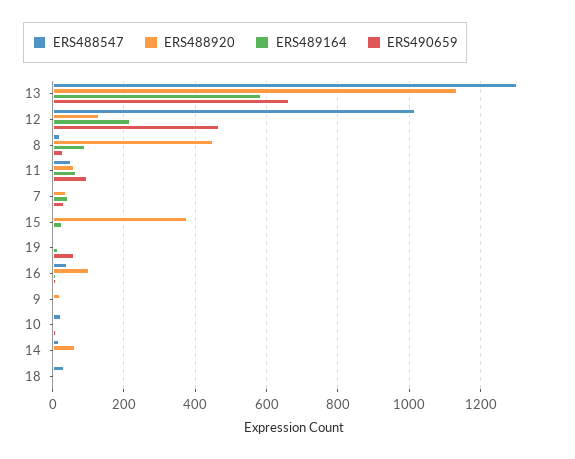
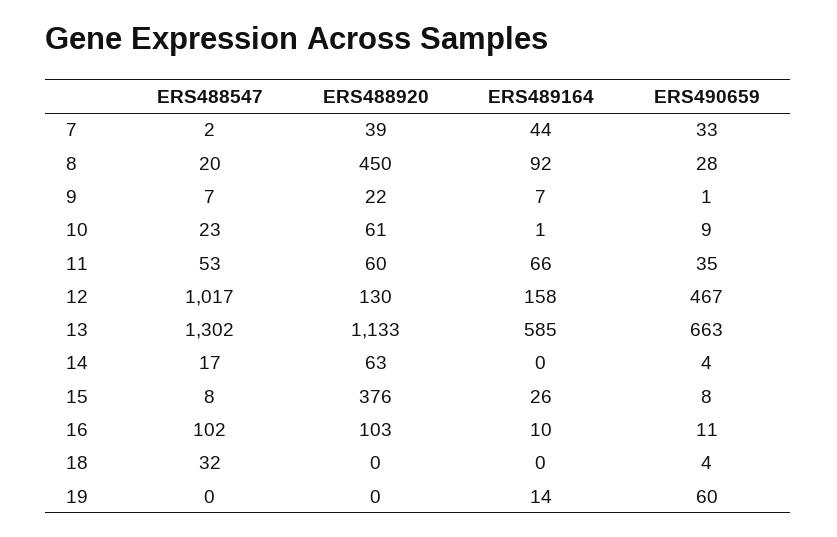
  {
    "ERS488547": {
      "13": 1302,
      "12": 1017,
      "8": 20,
      "11": 53,
      "7": 2,
      "15": 8,
      "19": 0,
-     "16": 40,
+     "16": 102,
      "9": 7,
      "10": 23,
      "14": 17,
      "18": 32
    },
    "ERS488920": {
      "13": 1133,
      "12": 130,
      "8": 450,
      "11": 60,
      "7": 39,
      "15": 376,
      "19": 0,
      "16": 103,
      "9": 22,
-     "10": 0,
+     "10": 61,
      "14": 63,
      "18": 0
    },
    "ERS489164": {
      "13": 585,
-     "12": 220,
+     "12": 158,
      "8": 92,
      "11": 66,
      "7": 44,
      "15": 26,
      "19": 14,
      "16": 10,
      "9": 7,
      "10": 1,
      "14": 0,
      "18": 0
    },
    "ERS490659": {
      "13": 663,
      "12": 467,
      "8": 28,
-     "11": 100,
+     "11": 35,
      "7": 33,
      "15": 8,
      "19": 60,
      "16": 11,
      "9": 1,
      "10": 9,
      "14": 4,
      "18": 4
    }
  }

